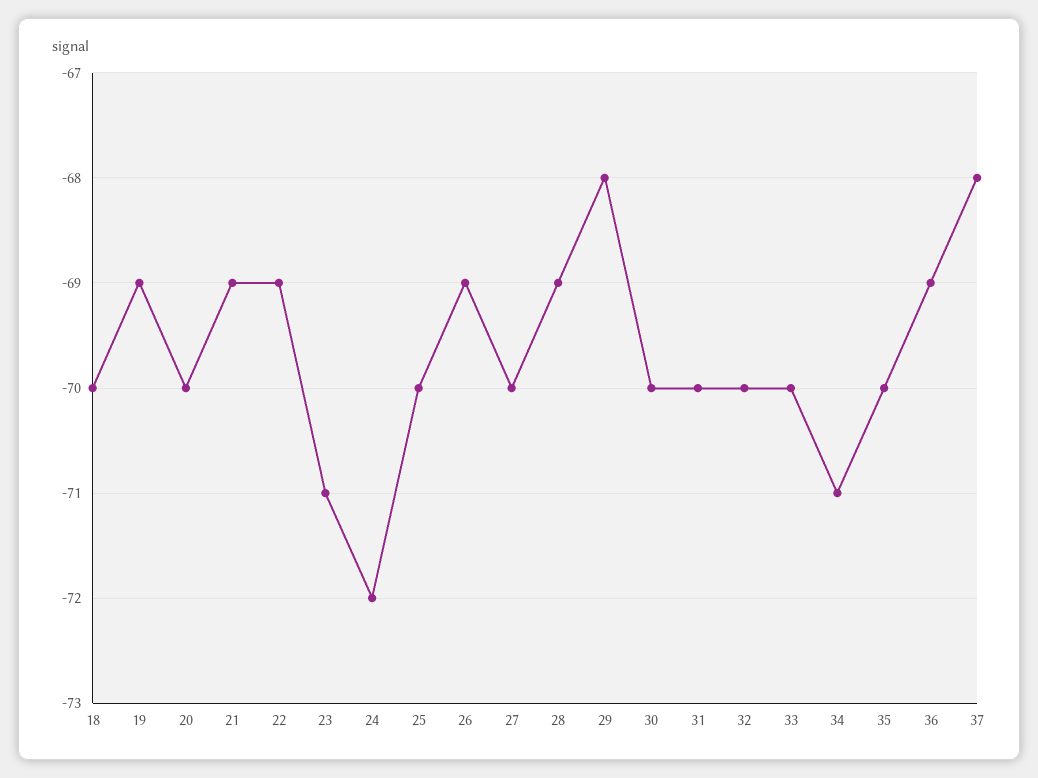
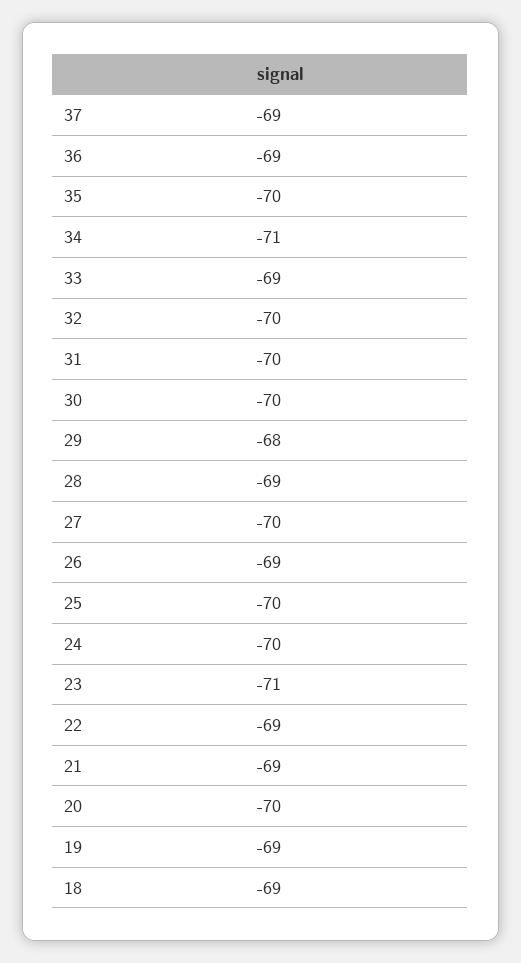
  {
-   "18": -70,
+   "18": -69,
    "19": -69,
    "20": -70,
    "21": -69,
    "22": -69,
    "23": -71,
-   "24": -72,
+   "24": -70,
    "25": -70,
    "26": -69,
    "27": -70,
    "28": -69,
    "29": -68,
    "30": -70,
    "31": -70,
    "32": -70,
-   "33": -70,
+   "33": -69,
    "34": -71,
    "35": -70,
    "36": -69,
-   "37": -68
+   "37": -69
  }

